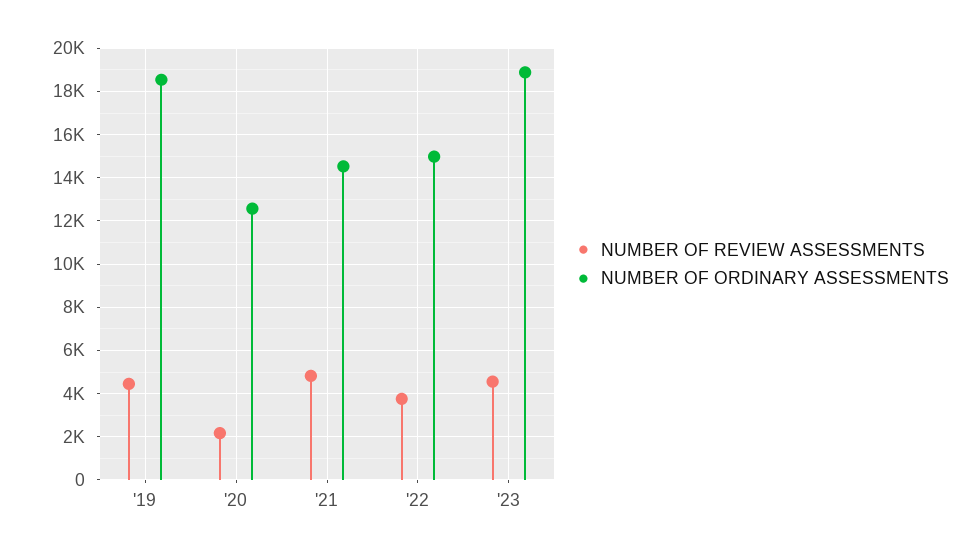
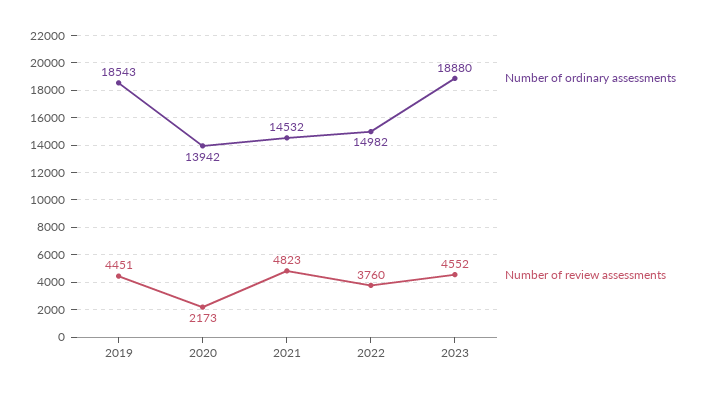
  {
    "NUMBER OF REVIEW ASSESSMENTS": {
      "'19": 4451,
      "'20": 2173,
      "'21": 4823,
      "'22": 3760,
      "'23": 4552
    },
    "NUMBER OF ORDINARY ASSESSMENTS": {
      "'19": 18543,
-     "'20": 12500,
+     "'20": 13942,
      "'21": 14532,
      "'22": 14982,
      "'23": 18880
    }
  }

